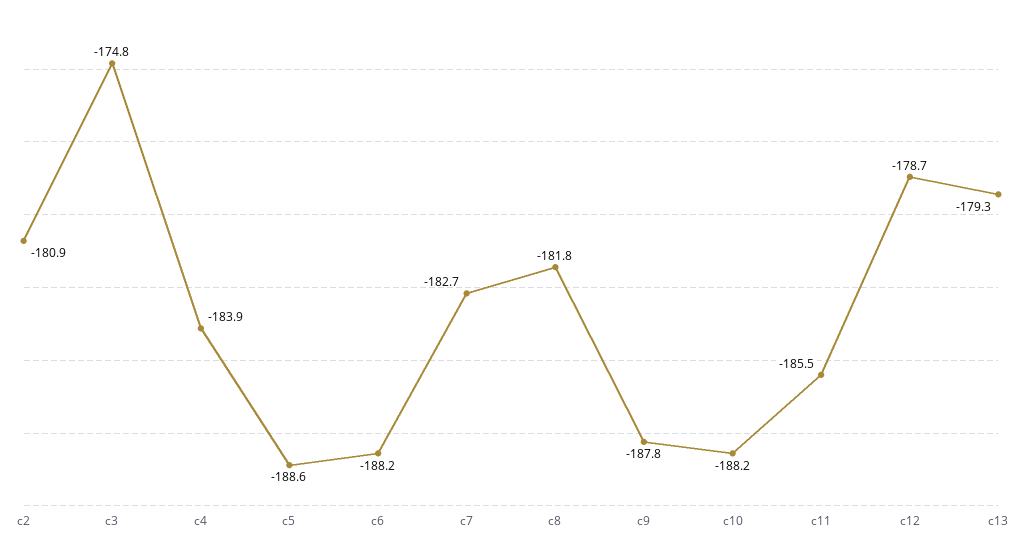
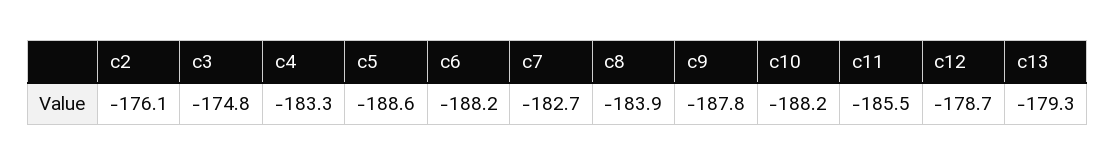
  {
-   "c2": -180.9,
+   "c2": -176.1,
    "c3": -174.8,
-   "c4": -183.9,
+   "c4": -183.3,
    "c5": -188.6,
    "c6": -188.2,
    "c7": -182.7,
-   "c8": -181.8,
+   "c8": -183.9,
    "c9": -187.8,
    "c10": -188.2,
    "c11": -185.5,
    "c12": -178.7,
    "c13": -179.3
  }

